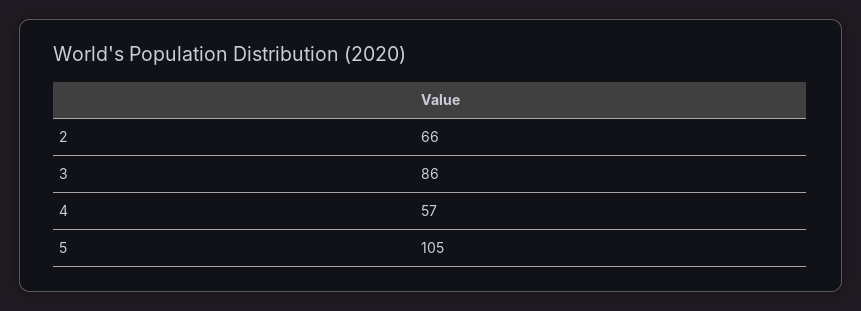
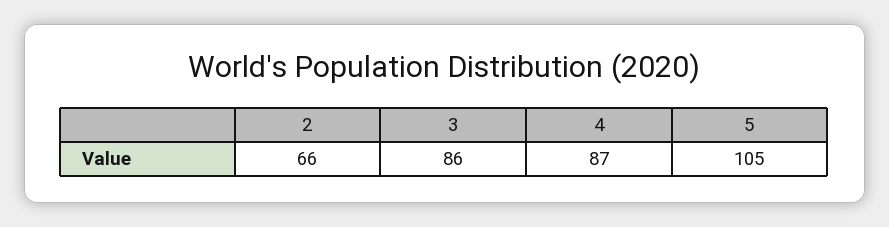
  {
    "2": 66,
    "3": 86,
-   "4": 57,
+   "4": 87,
    "5": 105
  }

